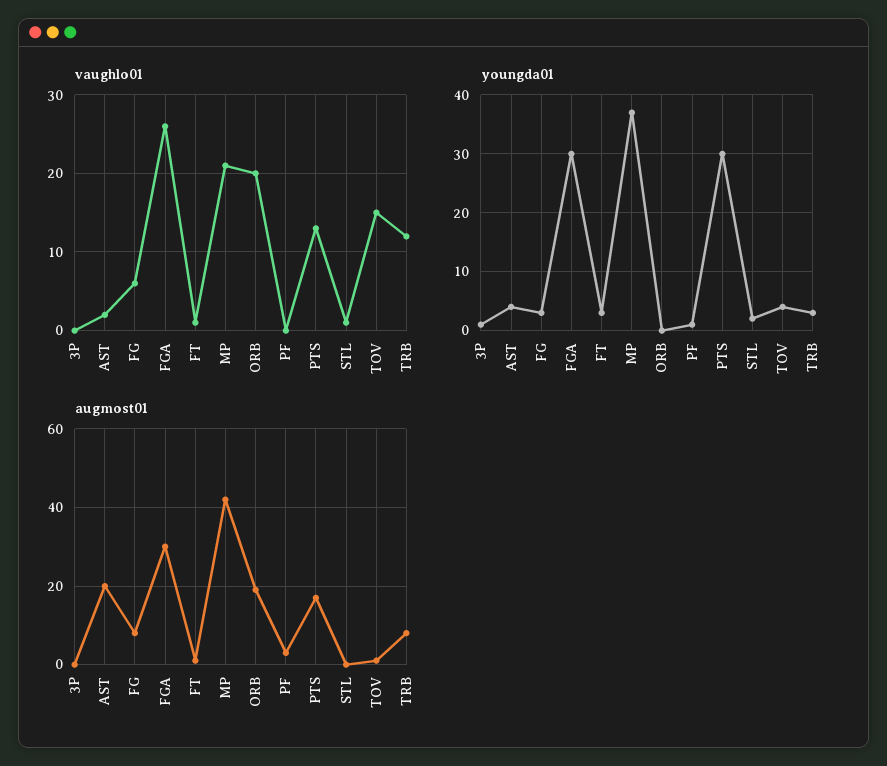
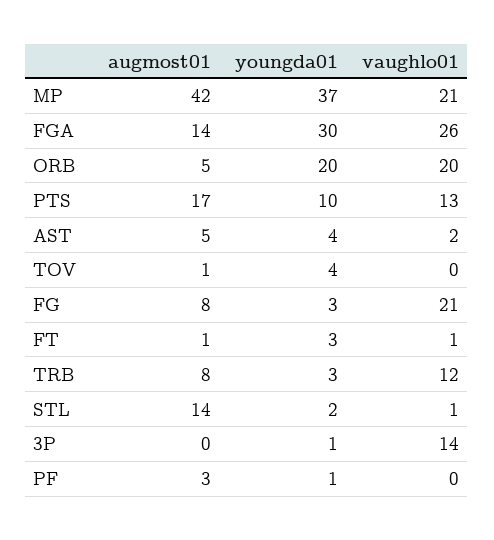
  {
    "vaughlo01": {
-     "3P": 0,
+     "3P": 14,
      "AST": 2,
-     "FG": 6,
+     "FG": 21,
      "FGA": 26,
      "FT": 1,
      "MP": 21,
      "ORB": 20,
      "PF": 0,
      "PTS": 13,
      "STL": 1,
-     "TOV": 15,
+     "TOV": 0,
      "TRB": 12
    },
    "youngda01": {
      "3P": 1,
      "AST": 4,
      "FG": 3,
      "FGA": 30,
      "FT": 3,
      "MP": 37,
-     "ORB": 0,
+     "ORB": 20,
      "PF": 1,
-     "PTS": 30,
+     "PTS": 10,
      "STL": 2,
      "TOV": 4,
      "TRB": 3
    },
    "augmost01": {
      "3P": 0,
-     "AST": 20,
+     "AST": 5,
      "FG": 8,
-     "FGA": 30,
+     "FGA": 14,
      "FT": 1,
      "MP": 42,
-     "ORB": 20,
+     "ORB": 5,
      "PF": 3,
      "PTS": 17,
-     "STL": 0,
+     "STL": 14,
      "TOV": 1,
      "TRB": 8
    }
  }

